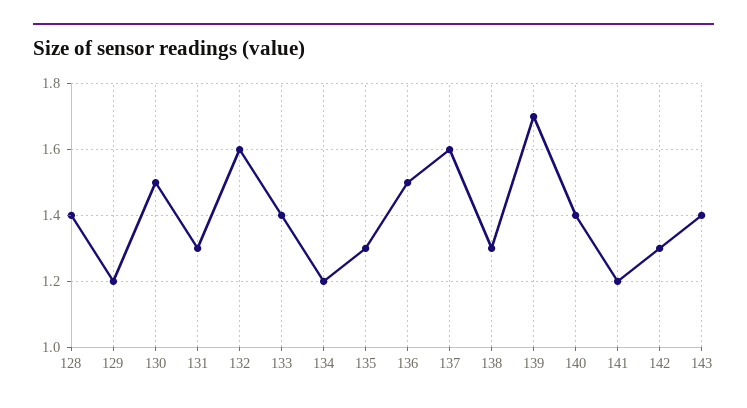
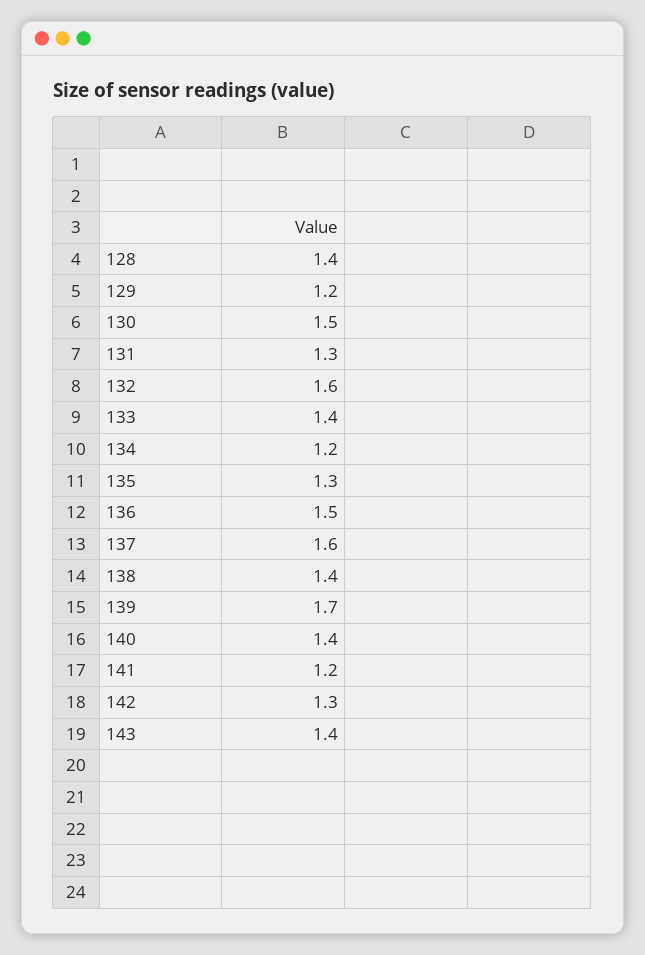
  {
    "128": 1.4,
    "129": 1.2,
    "130": 1.5,
    "131": 1.3,
    "132": 1.6,
    "133": 1.4,
    "134": 1.2,
    "135": 1.3,
    "136": 1.5,
    "137": 1.6,
-   "138": 1.3,
+   "138": 1.4,
    "139": 1.7,
    "140": 1.4,
    "141": 1.2,
    "142": 1.3,
    "143": 1.4
  }

